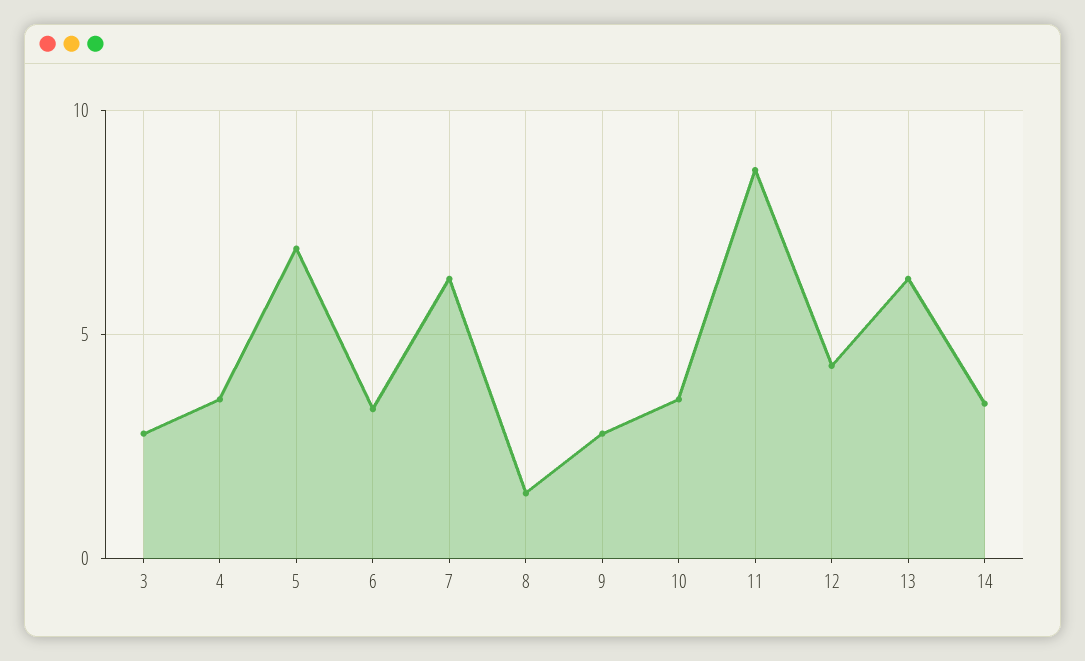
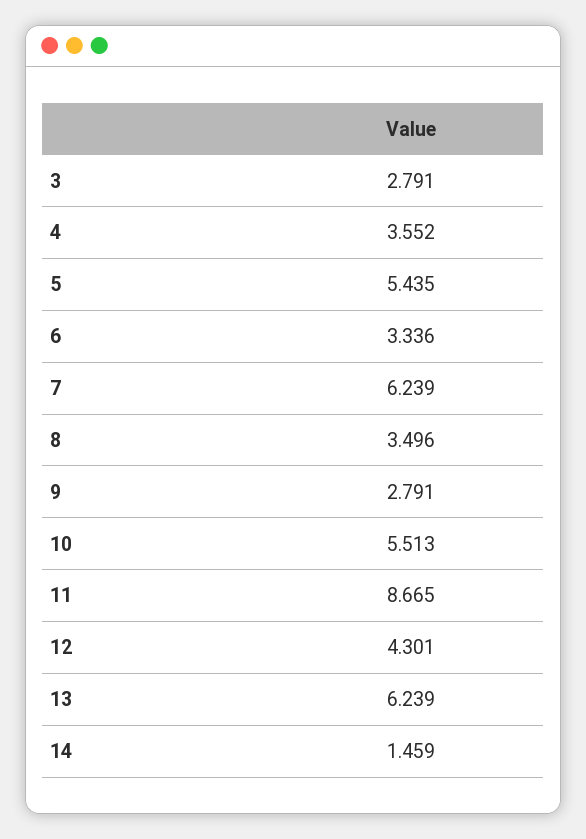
  {
    "3": 2.791,
    "4": 3.552,
-   "5": 7,
+   "5": 5.435,
    "6": 3.336,
    "7": 6.239,
-   "8": 1.5,
+   "8": 3.496,
    "9": 2.791,
-   "10": 3.5,
+   "10": 5.513,
    "11": 8.665,
    "12": 4.301,
    "13": 6.239,
-   "14": 3.5
+   "14": 1.459
  }

